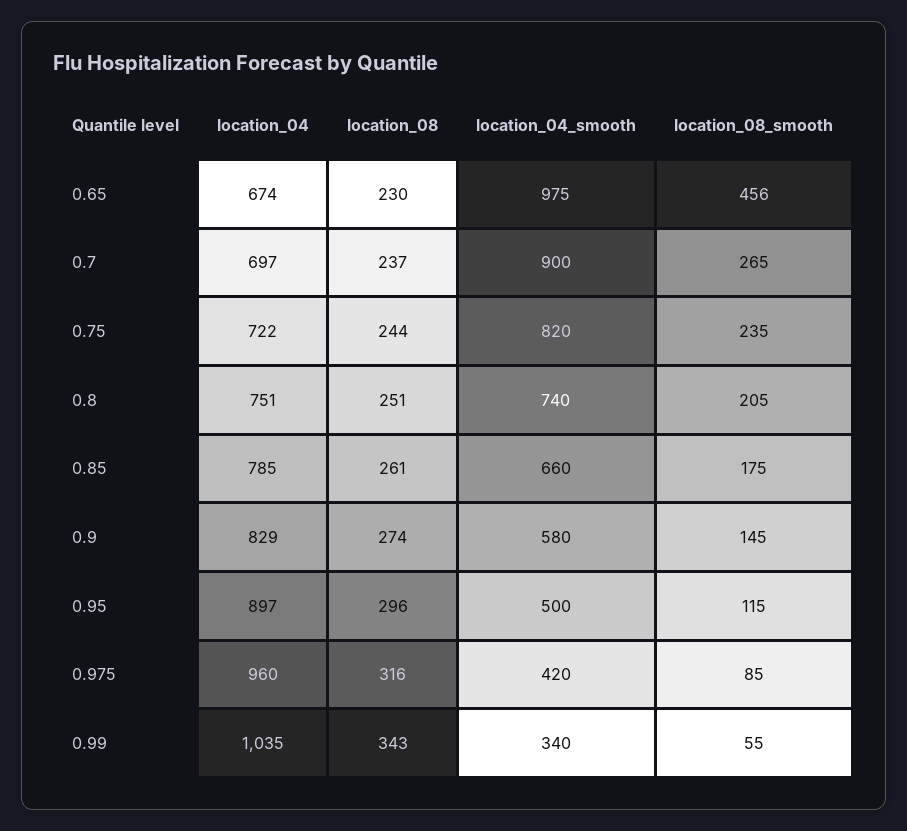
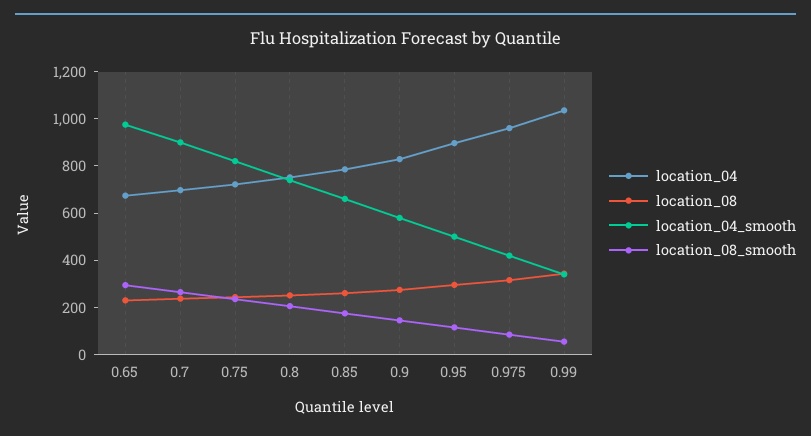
  {
    "location_04": {
      "0.65": 674,
      "0.7": 697,
      "0.75": 722,
      "0.8": 751,
      "0.85": 785,
      "0.9": 829,
      "0.95": 897,
      "0.975": 960,
      "0.99": 1035
    },
    "location_08": {
      "0.65": 230,
      "0.7": 237,
      "0.75": 244,
      "0.8": 251,
      "0.85": 261,
      "0.9": 274,
      "0.95": 296,
      "0.975": 316,
      "0.99": 343
    },
    "location_04_smooth": {
      "0.65": 975,
      "0.7": 900,
      "0.75": 820,
      "0.8": 740,
      "0.85": 660,
      "0.9": 580,
      "0.95": 500,
      "0.975": 420,
      "0.99": 340
    },
    "location_08_smooth": {
-     "0.65": 456,
+     "0.65": 300,
      "0.7": 265,
      "0.75": 235,
      "0.8": 205,
      "0.85": 175,
      "0.9": 145,
      "0.95": 115,
      "0.975": 85,
      "0.99": 55
    }
  }

